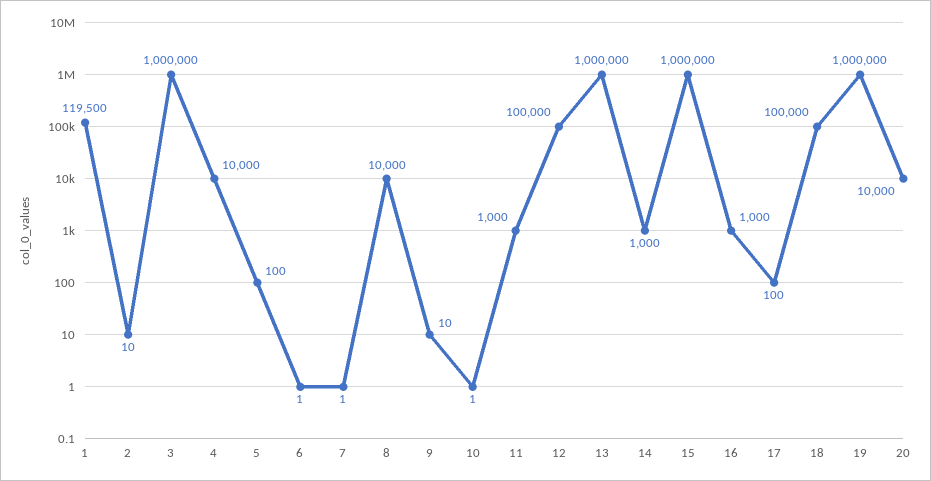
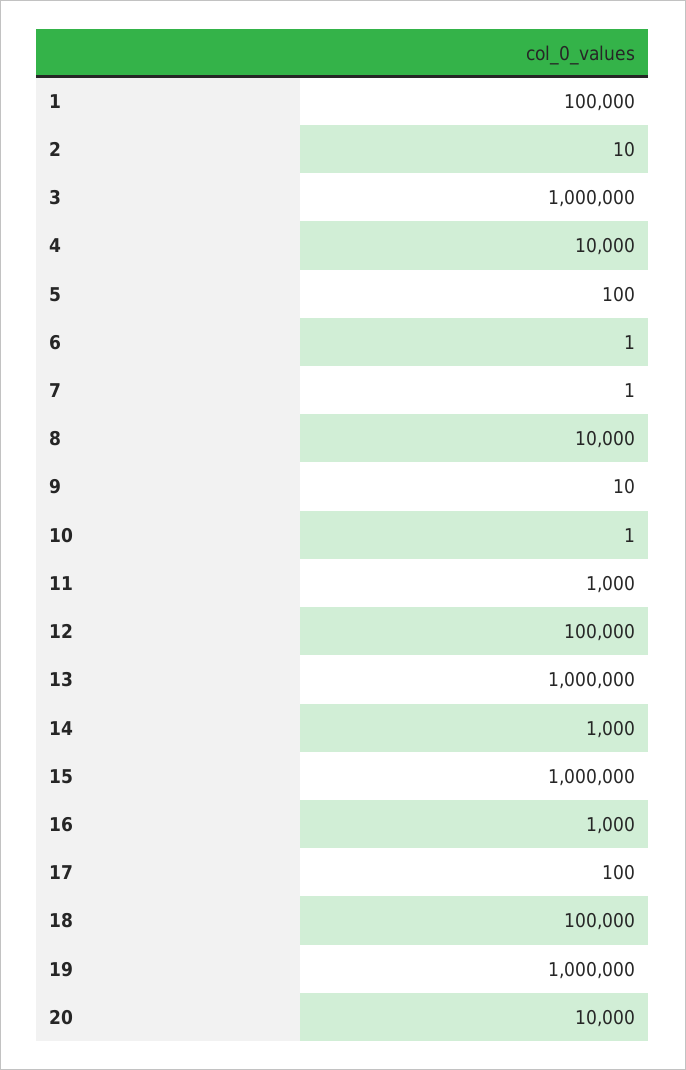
  {
-   "1": 119500,
+   "1": 100000,
    "2": 10,
    "3": 1000000,
    "4": 10000,
    "5": 100,
    "6": 1,
    "7": 1,
    "8": 10000,
    "9": 10,
    "10": 1,
    "11": 1000,
    "12": 100000,
    "13": 1000000,
    "14": 1000,
    "15": 1000000,
    "16": 1000,
    "17": 100,
    "18": 100000,
    "19": 1000000,
    "20": 10000
  }

